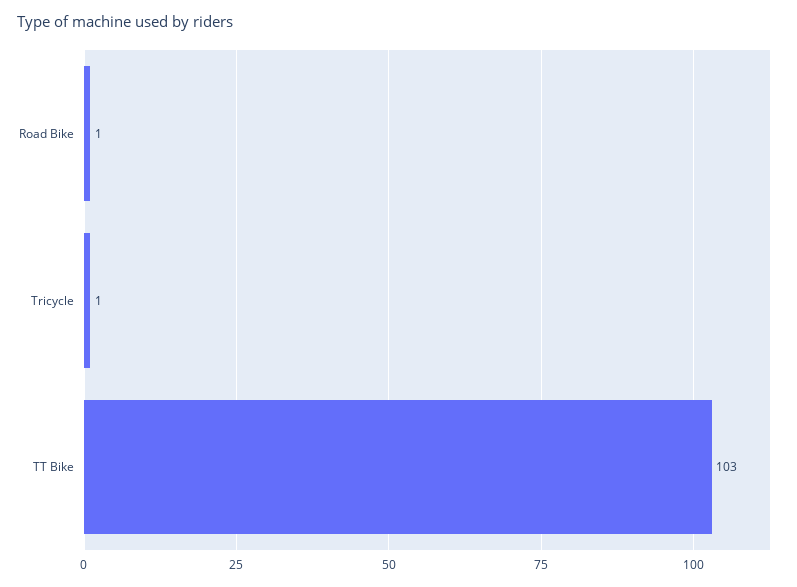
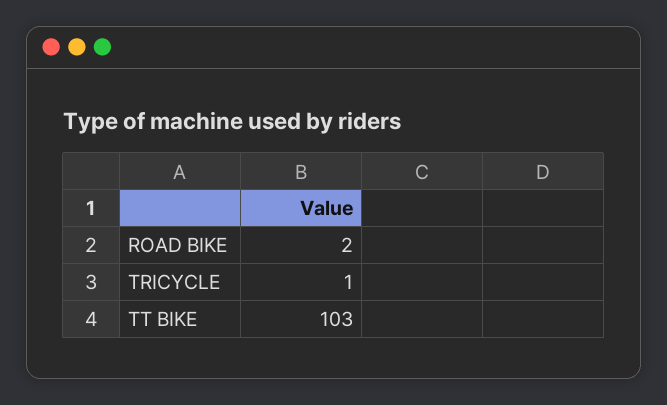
  {
-   "Road Bike": 1,
+   "Road Bike": 2,
    "Tricycle": 1,
    "TT Bike": 103
  }

